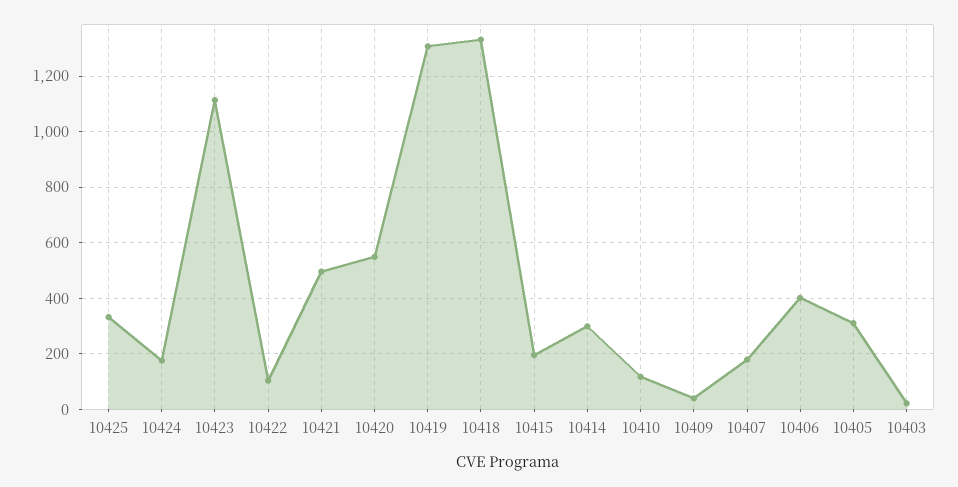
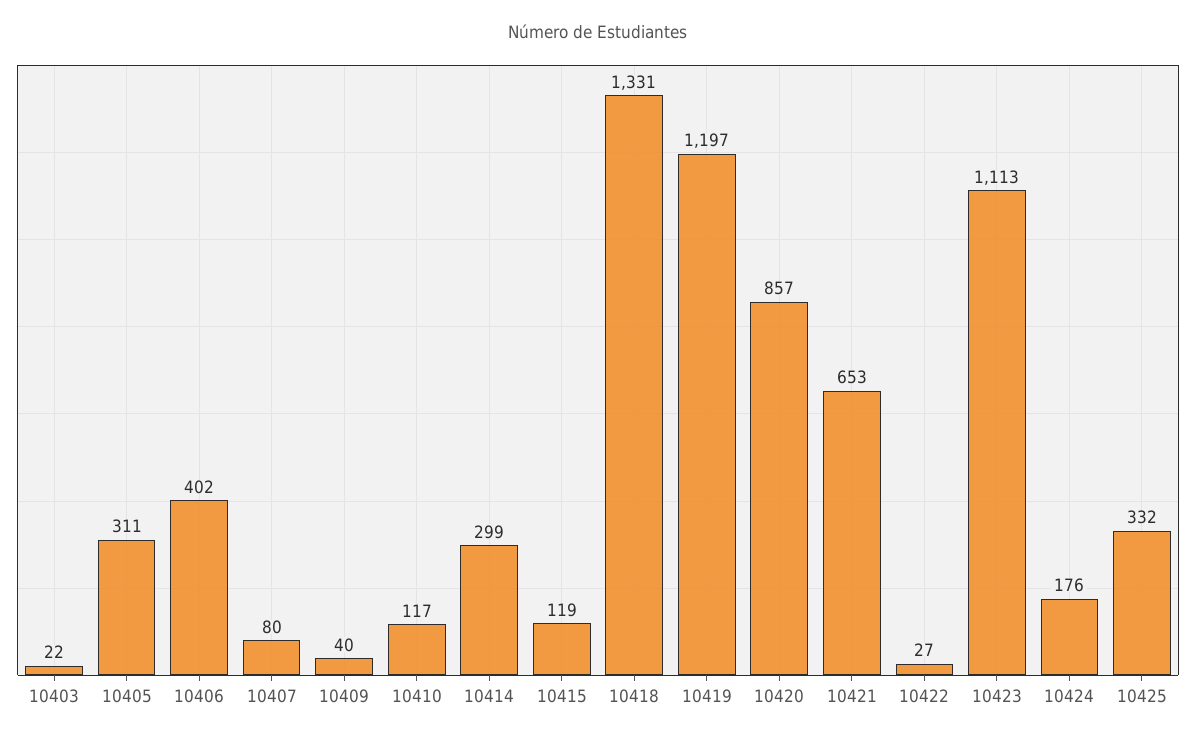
  {
    "10425": 332,
    "10424": 176,
    "10423": 1113,
-   "10422": 100,
+   "10422": 27,
-   "10421": 500,
+   "10421": 653,
-   "10420": 550,
+   "10420": 857,
-   "10419": 1300,
+   "10419": 1197,
    "10418": 1331,
-   "10415": 200,
+   "10415": 119,
    "10414": 299,
    "10410": 117,
    "10409": 40,
-   "10407": 175,
+   "10407": 80,
    "10406": 402,
    "10405": 311,
    "10403": 22
  }

